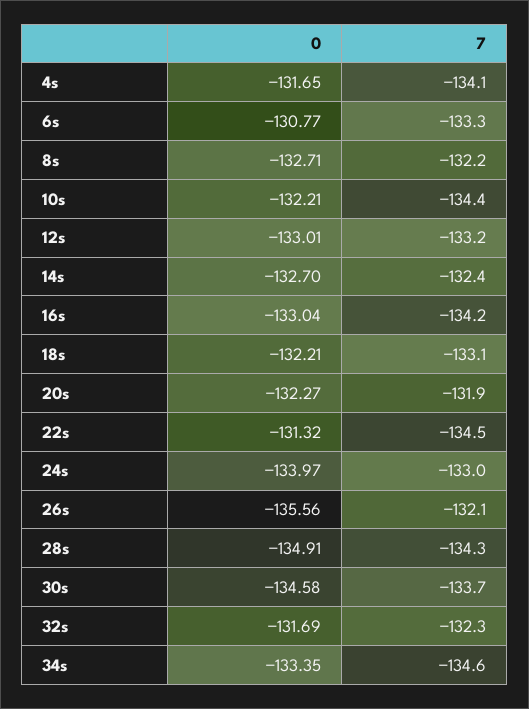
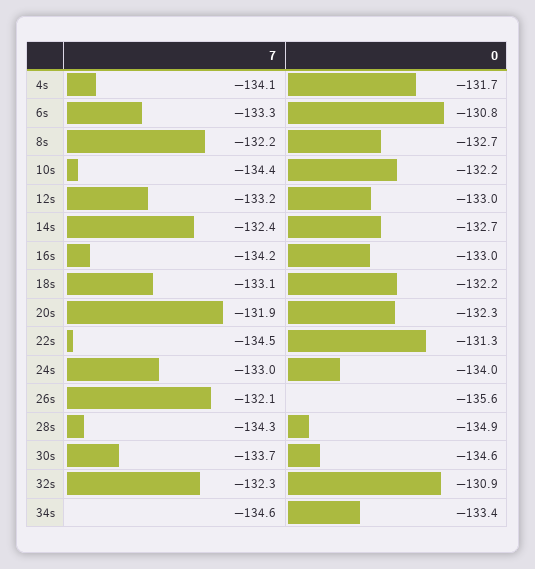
  {
    "0": {
      "4s": -131.65,
      "6s": -130.77,
      "8s": -132.71,
      "10s": -132.21,
      "12s": -133.01,
      "14s": -132.7,
      "16s": -133.04,
      "18s": -132.21,
      "20s": -132.27,
      "22s": -131.32,
      "24s": -133.97,
      "26s": -135.56,
      "28s": -134.91,
      "30s": -134.58,
-     "32s": -131.69,
+     "32s": -130.9,
      "34s": -133.35
    },
    "7": {
      "4s": -134.1,
      "6s": -133.3,
      "8s": -132.2,
      "10s": -134.4,
      "12s": -133.2,
      "14s": -132.4,
      "16s": -134.2,
      "18s": -133.1,
      "20s": -131.9,
      "22s": -134.5,
      "24s": -133,
      "26s": -132.1,
      "28s": -134.3,
      "30s": -133.7,
      "32s": -132.3,
      "34s": -134.6
    }
  }

